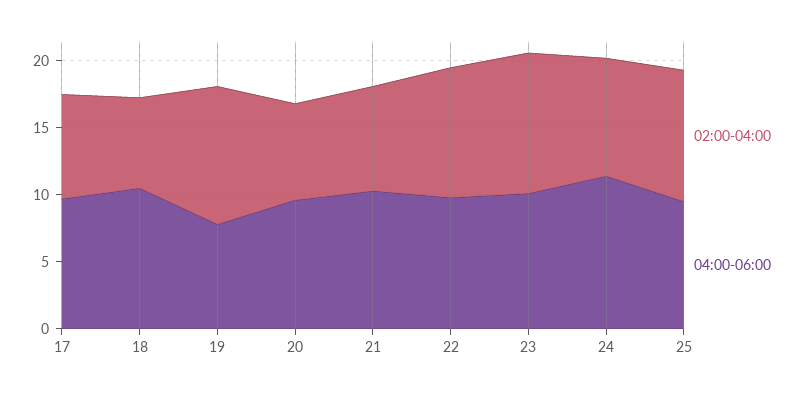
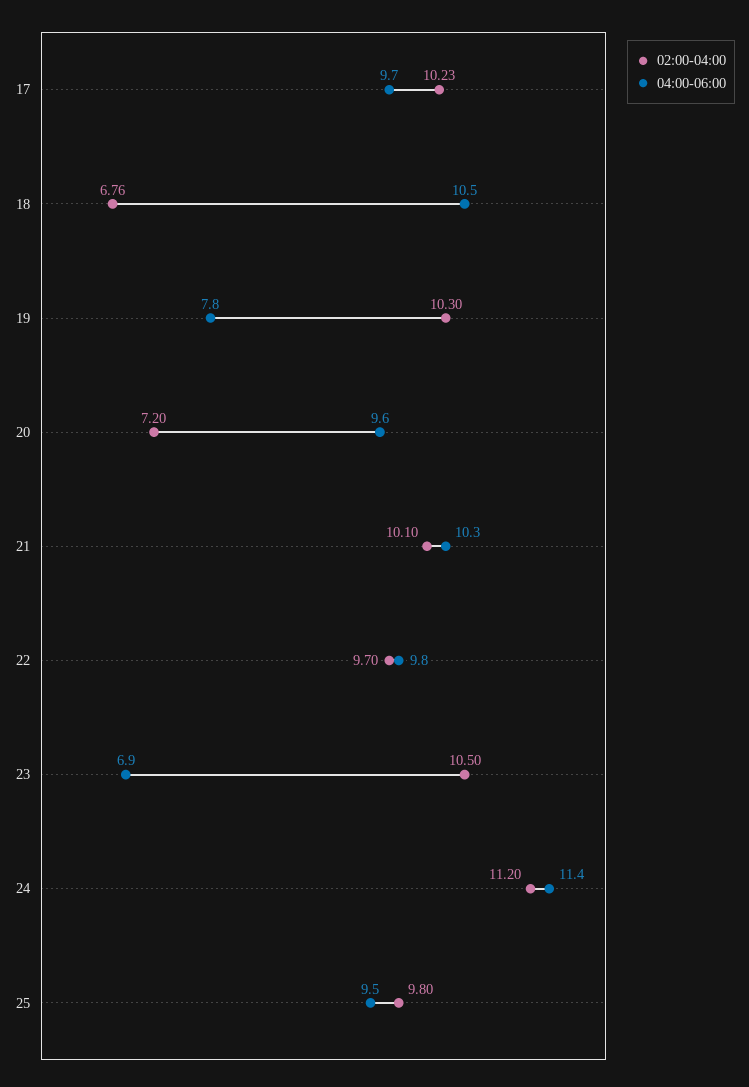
  {
    "02:00-04:00": {
-     "17": 8,
+     "17": 10.23,
      "18": 6.76,
      "19": 10.3,
      "20": 7.2,
-     "21": 8,
+     "21": 10.1,
      "22": 9.7,
      "23": 10.5,
-     "24": 9,
+     "24": 11.2,
      "25": 9.8
    },
    "04:00-06:00": {
      "17": 9.7,
      "18": 10.5,
      "19": 7.8,
      "20": 9.6,
      "21": 10.3,
      "22": 9.8,
-     "23": 10,
+     "23": 6.9,
      "24": 11.4,
      "25": 9.5
    }
  }

